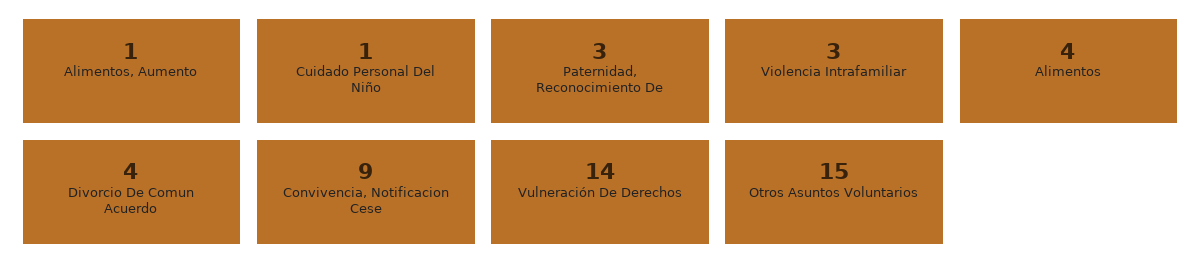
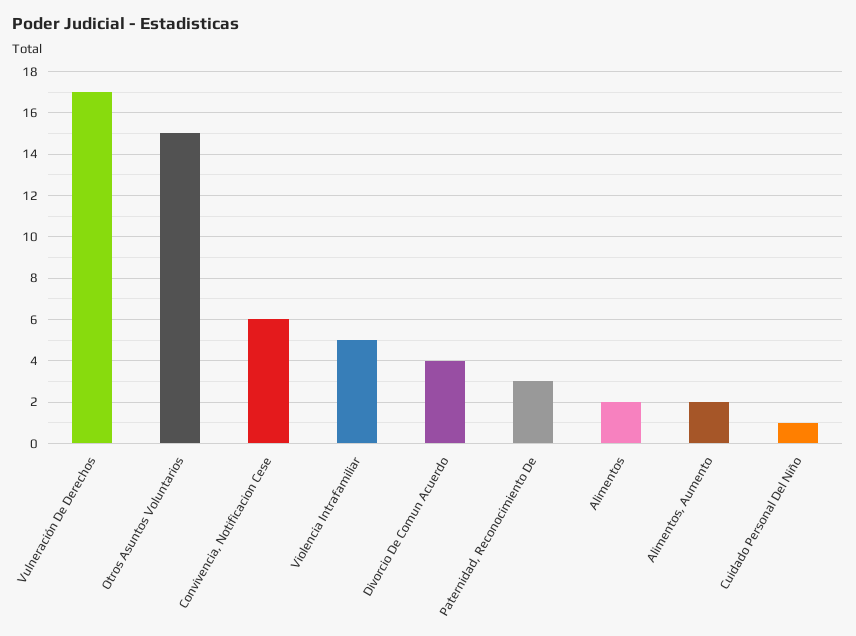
  {
-   "Alimentos, Aumento": 1,
+   "Alimentos, Aumento": 2,
    "Cuidado Personal Del Niño": 1,
    "Paternidad, Reconocimiento De": 3,
-   "Violencia Intrafamiliar": 3,
+   "Violencia Intrafamiliar": 5,
-   "Alimentos": 4,
+   "Alimentos": 2,
    "Divorcio De Comun Acuerdo": 4,
-   "Convivencia, Notificacion Cese": 9,
+   "Convivencia, Notificacion Cese": 6,
-   "Vulneración De Derechos": 14,
+   "Vulneración De Derechos": 17,
    "Otros Asuntos Voluntarios": 15
  }

